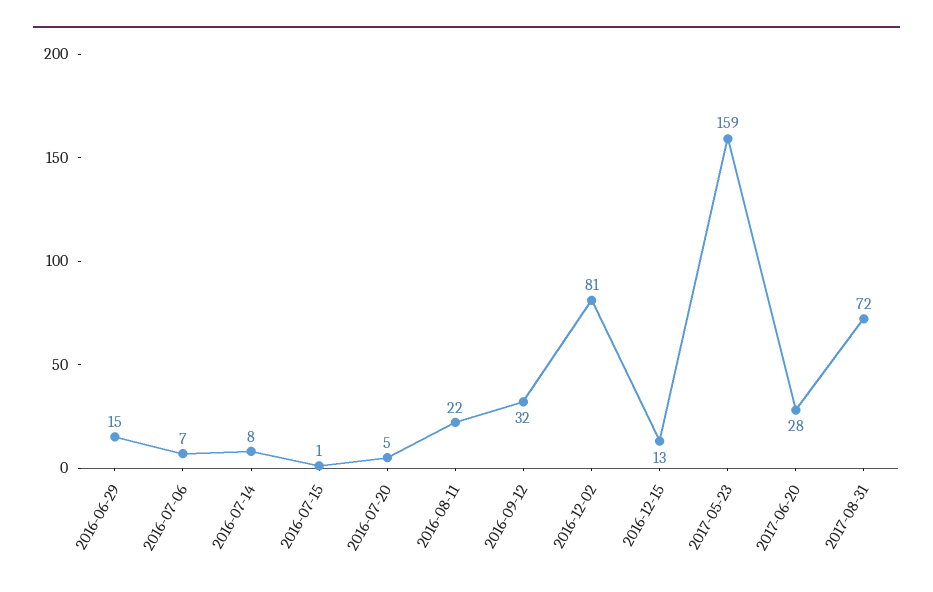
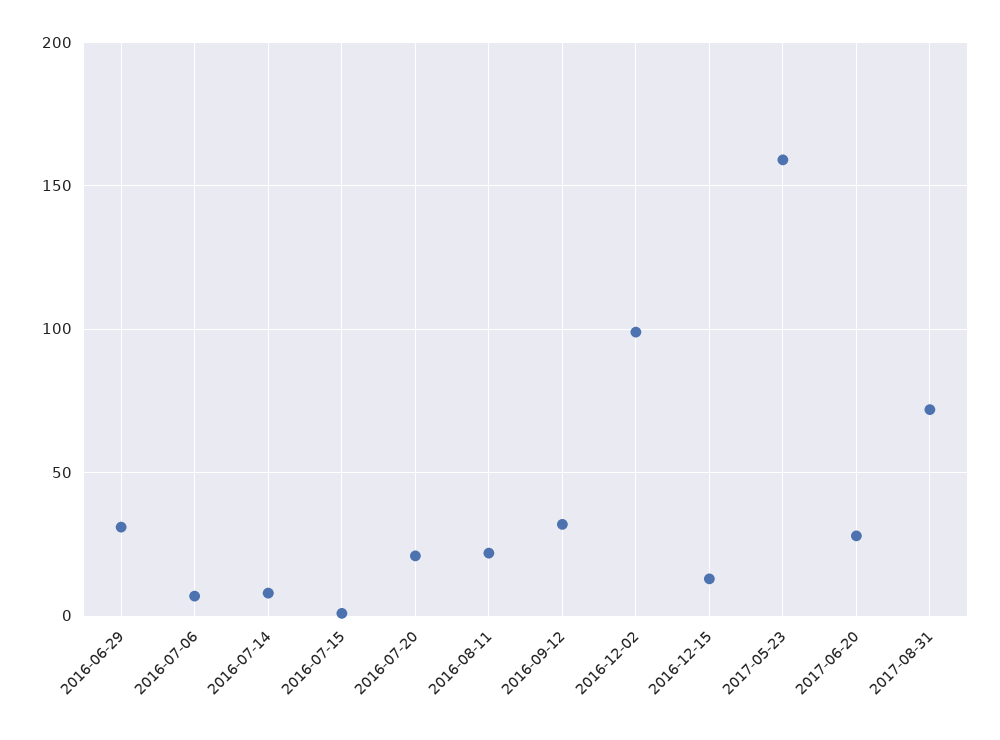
  {
-   "2016-06-29": 15,
+   "2016-06-29": 30,
    "2016-07-06": 7,
    "2016-07-14": 8,
    "2016-07-15": 1,
-   "2016-07-20": 5,
+   "2016-07-20": 20,
    "2016-08-11": 22,
    "2016-09-12": 32,
-   "2016-12-02": 81,
+   "2016-12-02": 100,
    "2016-12-15": 13,
    "2017-05-23": 159,
    "2017-06-20": 28,
    "2017-08-31": 72
  }

